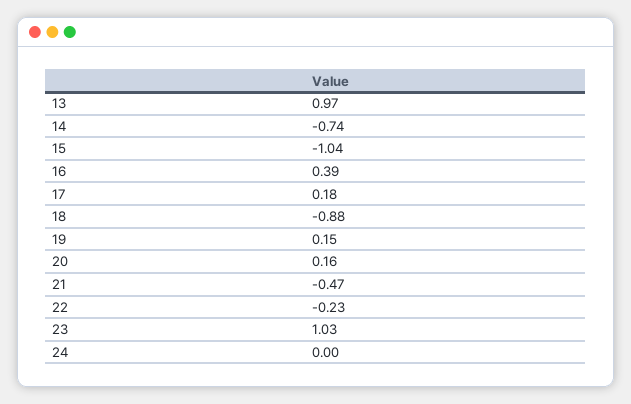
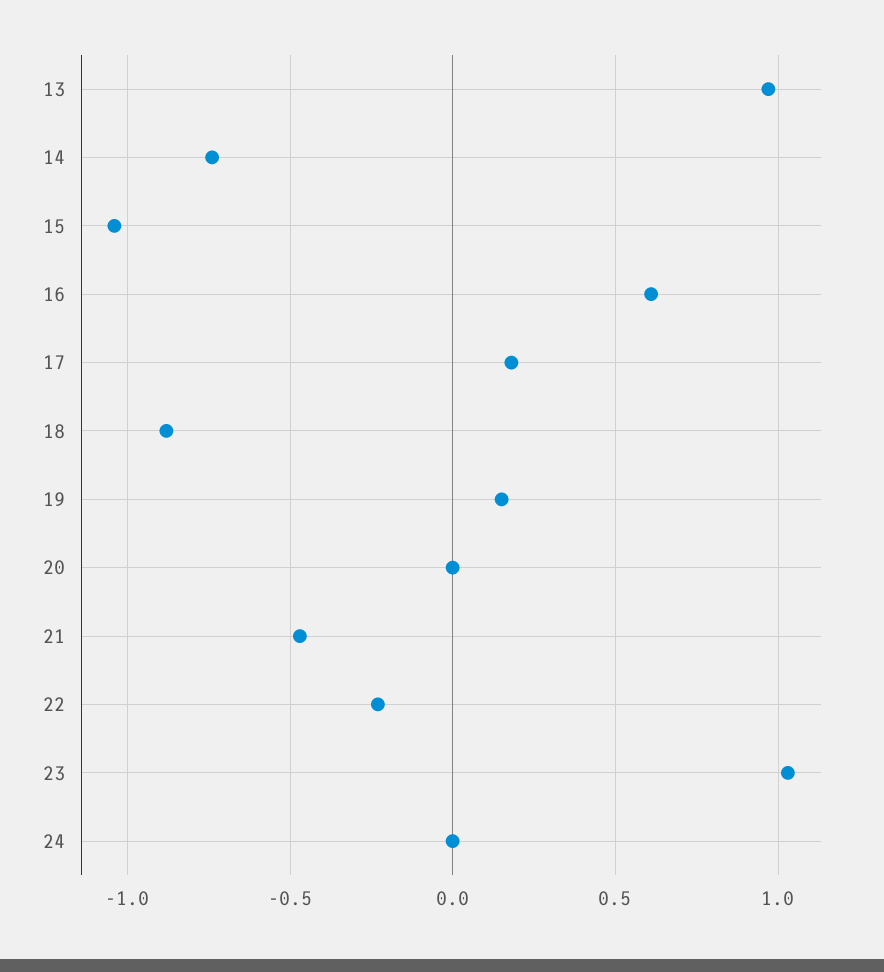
  {
    "13": 0.97,
    "14": -0.74,
    "15": -1.04,
-   "16": 0.39,
+   "16": 0.6,
    "17": 0.18,
    "18": -0.88,
    "19": 0.15,
-   "20": 0.16,
+   "20": 0,
    "21": -0.47,
    "22": -0.23,
    "23": 1.03,
    "24": 0
  }

